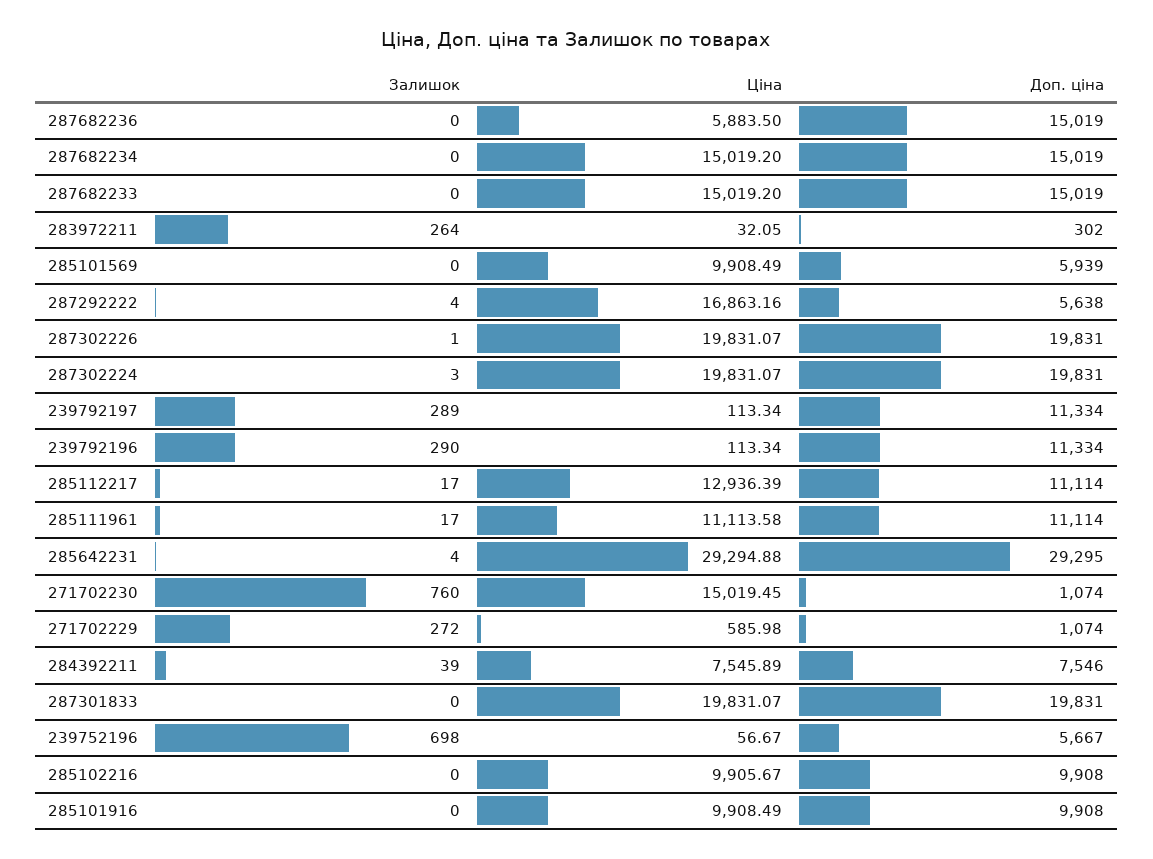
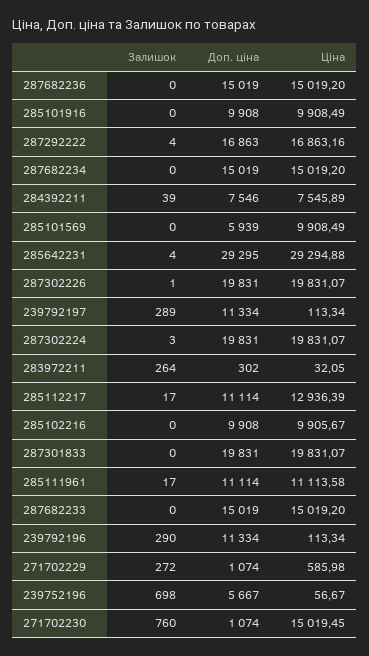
  {
    "Залишок": {
      "287682236": 0,
      "287682234": 0,
      "287682233": 0,
      "283972211": 264,
      "285101569": 0,
      "287292222": 4,
      "287302226": 1,
      "287302224": 3,
      "239792197": 289,
      "239792196": 290,
      "285112217": 17,
      "285111961": 17,
      "285642231": 4,
      "271702230": 760,
      "271702229": 272,
      "284392211": 39,
      "287301833": 0,
      "239752196": 698,
      "285102216": 0,
      "285101916": 0
    },
    "Ціна": {
-     "287682236": 5883.5,
+     "287682236": 15019.2,
      "287682234": 15019.2,
      "287682233": 15019.2,
      "283972211": 32.05,
      "285101569": 9908.49,
      "287292222": 16863.16,
      "287302226": 19831.07,
      "287302224": 19831.07,
      "239792197": 113.34,
      "239792196": 113.34,
      "285112217": 12936.39,
      "285111961": 11113.58,
      "285642231": 29294.88,
      "271702230": 15019.45,
      "271702229": 585.98,
      "284392211": 7545.89,
      "287301833": 19831.07,
      "239752196": 56.67,
      "285102216": 9905.67,
      "285101916": 9908.49
    },
    "Доп. ціна": {
      "287682236": 15019,
      "287682234": 15019,
      "287682233": 15019,
      "283972211": 302,
      "285101569": 5939,
-     "287292222": 5638,
+     "287292222": 16863,
      "287302226": 19831,
      "287302224": 19831,
      "239792197": 11334,
      "239792196": 11334,
      "285112217": 11114,
      "285111961": 11114,
      "285642231": 29295,
      "271702230": 1074,
      "271702229": 1074,
      "284392211": 7546,
      "287301833": 19831,
      "239752196": 5667,
      "285102216": 9908,
      "285101916": 9908
    }
  }

